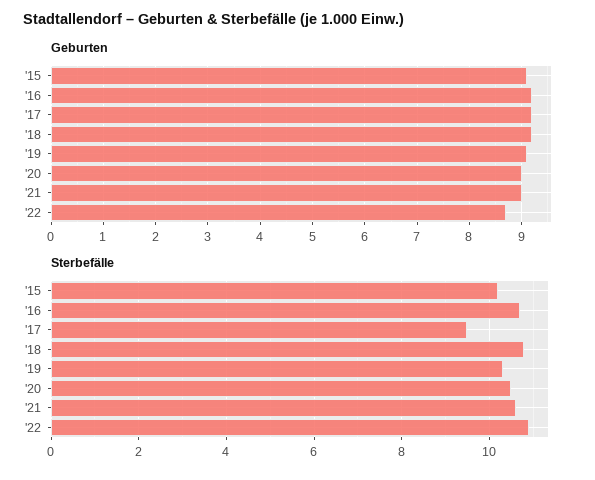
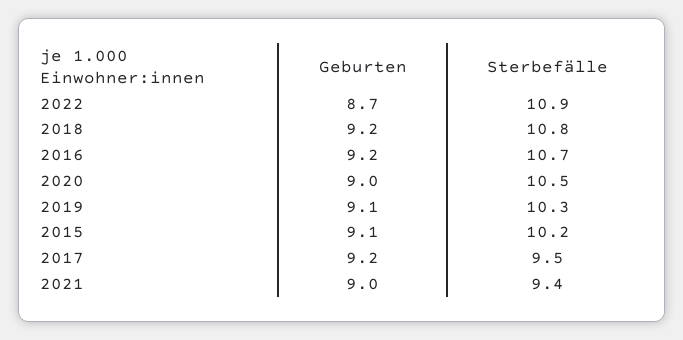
  {
    "Geburten": {
      "'15": 9.1,
      "'16": 9.2,
      "'17": 9.2,
      "'18": 9.2,
      "'19": 9.1,
      "'20": 9,
      "'21": 9,
      "'22": 8.7
    },
    "Sterbefälle": {
      "'15": 10.2,
      "'16": 10.7,
      "'17": 9.5,
      "'18": 10.8,
      "'19": 10.3,
      "'20": 10.5,
-     "'21": 10.5,
+     "'21": 9.4,
      "'22": 10.9
    }
  }

